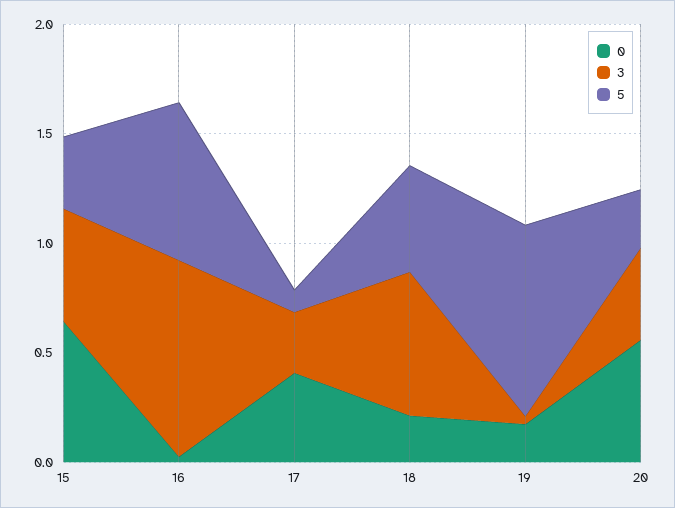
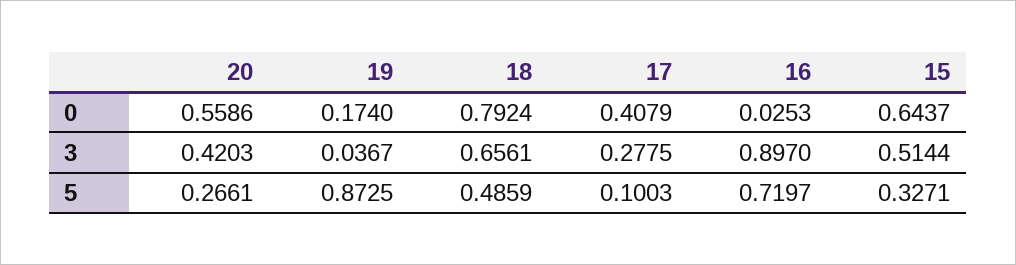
  {
    "0": {
      "15": 0.6437,
      "16": 0.0253,
      "17": 0.4079,
-     "18": 0.2,
+     "18": 0.7924,
      "19": 0.174,
      "20": 0.5586
    },
    "3": {
      "15": 0.5144,
      "16": 0.897,
      "17": 0.2775,
      "18": 0.6561,
      "19": 0.0367,
      "20": 0.4203
    },
    "5": {
      "15": 0.3271,
      "16": 0.7197,
      "17": 0.1003,
      "18": 0.4859,
      "19": 0.8725,
      "20": 0.2661
    }
  }

